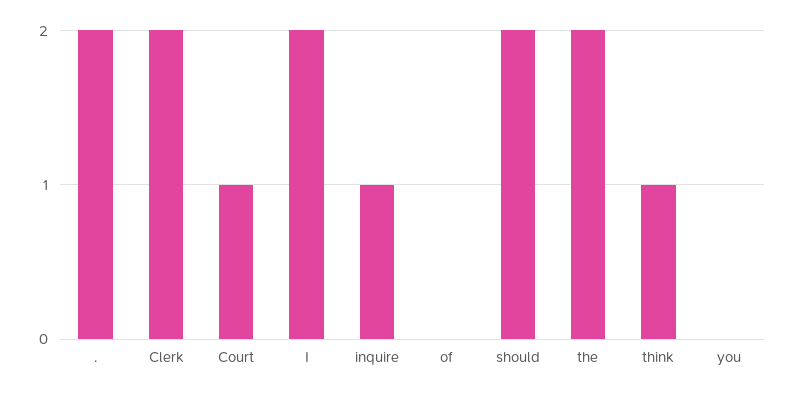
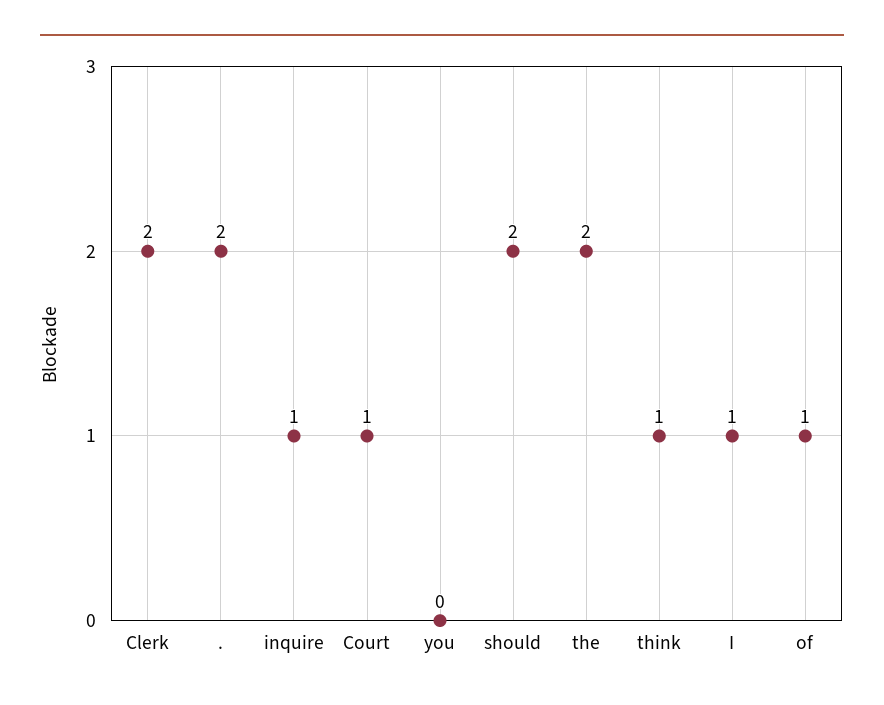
  {
    ".": 2,
    "Clerk": 2,
    "Court": 1,
-   "I": 2,
+   "I": 1,
    "inquire": 1,
-   "of": 0,
+   "of": 1,
    "should": 2,
    "the": 2,
    "think": 1,
    "you": 0
  }

